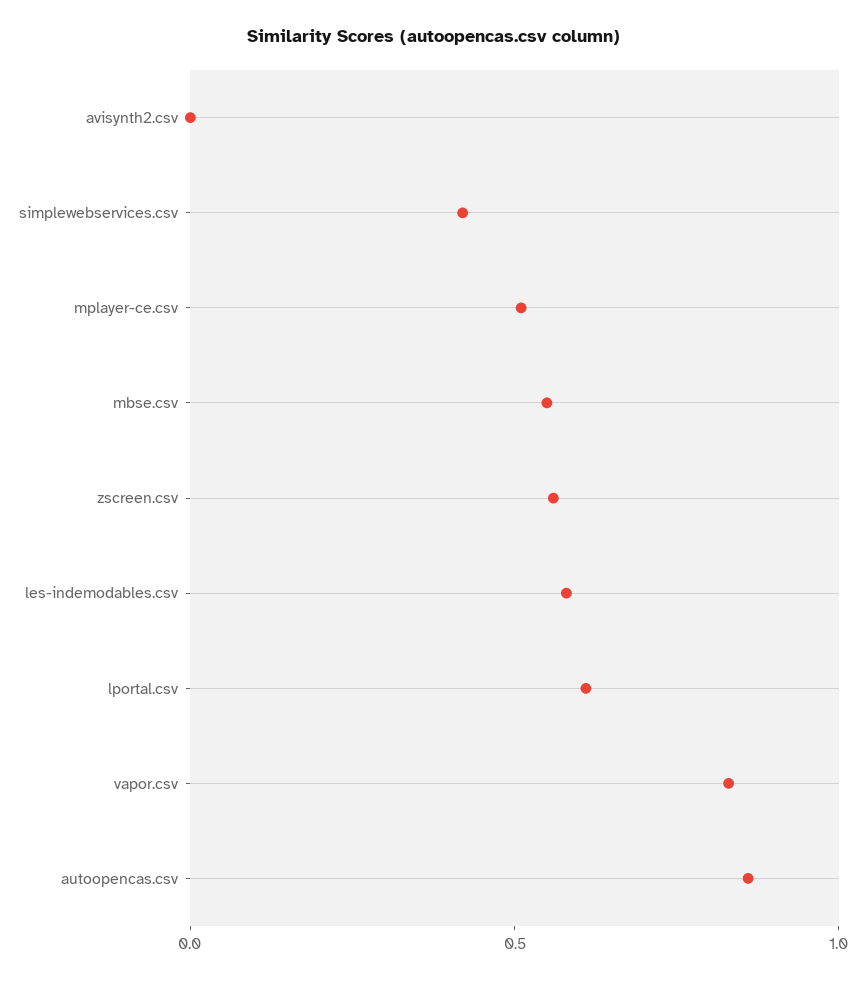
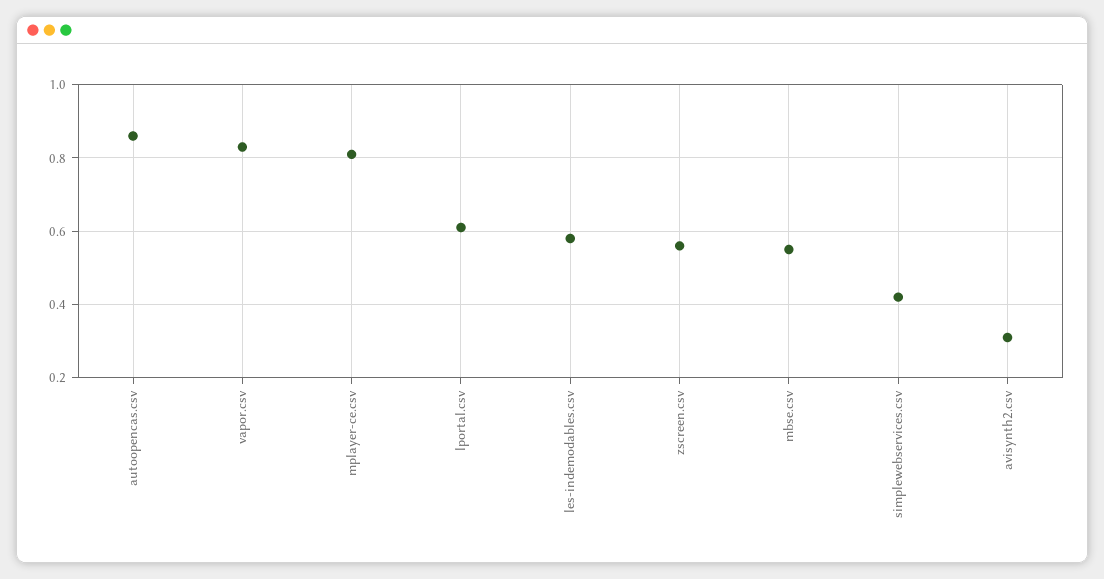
  {
-   "avisynth2.csv": 0,
+   "avisynth2.csv": 0.3,
    "simplewebservices.csv": 0.4,
-   "mplayer-ce.csv": 0.5,
+   "mplayer-ce.csv": 0.8,
    "mbse.csv": 0.55,
    "zscreen.csv": 0.55,
    "les-indemodables.csv": 0.6,
    "lportal.csv": 0.6,
    "vapor.csv": 0.85,
    "autoopencas.csv": 0.85
  }

